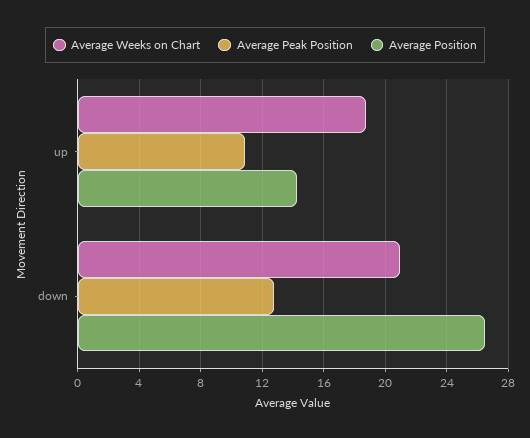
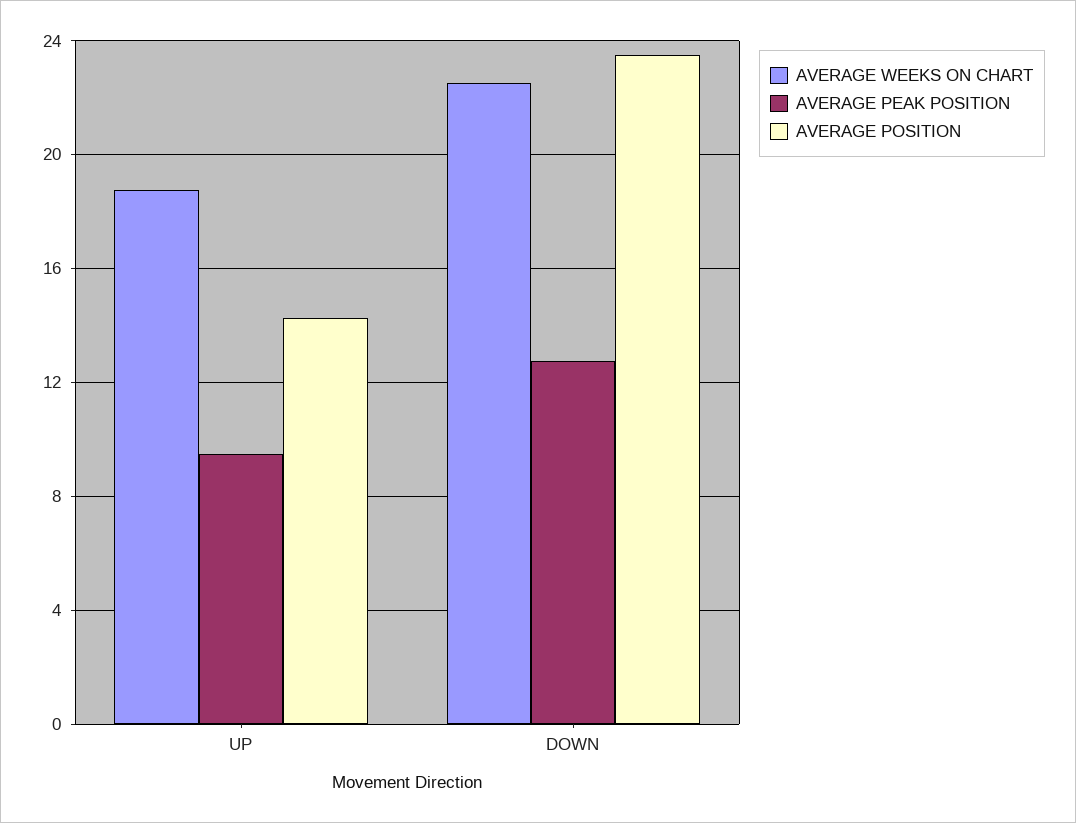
  {
    "Average Weeks on Chart": {
      "up": 19,
-     "down": 21
+     "down": 22.5
    },
    "Average Peak Position": {
-     "up": 11,
+     "up": 9.5,
      "down": 13
    },
    "Average Position": {
      "up": 14.5,
-     "down": 26.5
+     "down": 23.5
    }
  }

